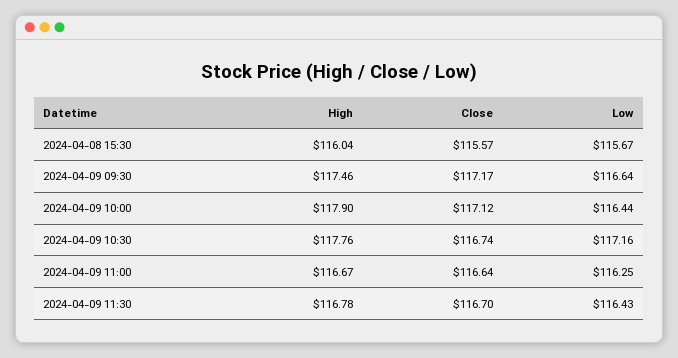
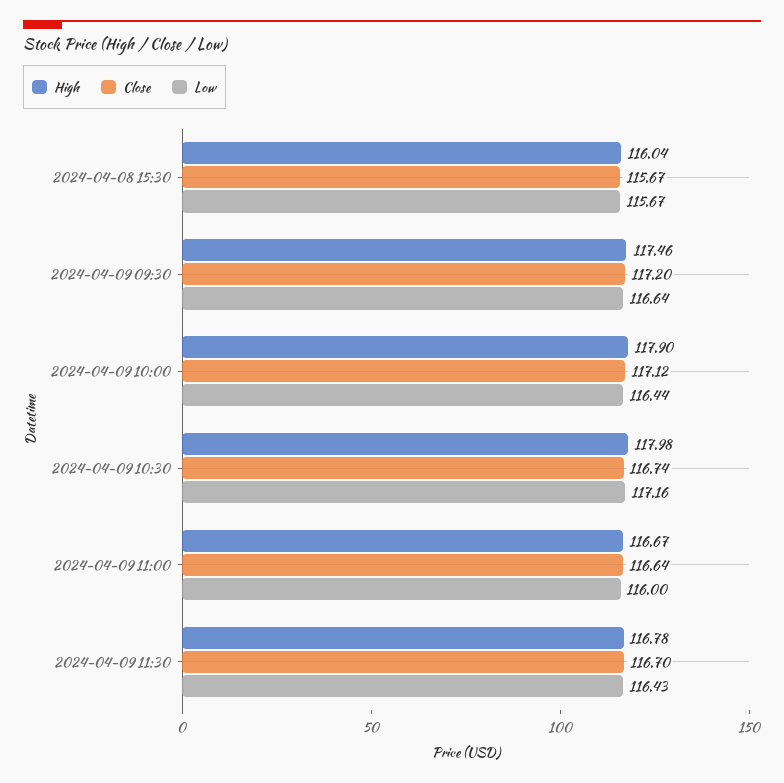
  {
    "High": {
      "2024-04-08 15:30": 116.04,
      "2024-04-09 09:30": 117.46,
      "2024-04-09 10:00": 117.9,
-     "2024-04-09 10:30": 117.76,
+     "2024-04-09 10:30": 117.98,
      "2024-04-09 11:00": 116.67,
      "2024-04-09 11:30": 116.78
    },
    "Close": {
-     "2024-04-08 15:30": 115.57,
+     "2024-04-08 15:30": 115.67,
-     "2024-04-09 09:30": 117.17,
+     "2024-04-09 09:30": 117.2,
      "2024-04-09 10:00": 117.12,
      "2024-04-09 10:30": 116.74,
      "2024-04-09 11:00": 116.64,
      "2024-04-09 11:30": 116.7
    },
    "Low": {
      "2024-04-08 15:30": 115.67,
      "2024-04-09 09:30": 116.64,
      "2024-04-09 10:00": 116.44,
      "2024-04-09 10:30": 117.16,
-     "2024-04-09 11:00": 116.25,
+     "2024-04-09 11:00": 116,
      "2024-04-09 11:30": 116.43
    }
  }

